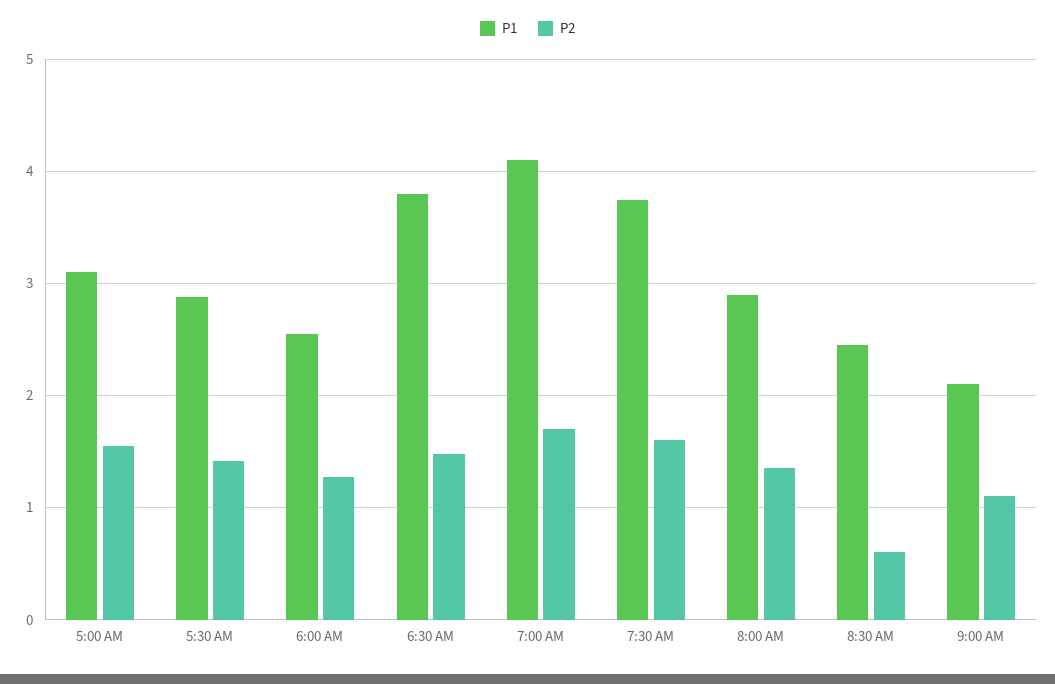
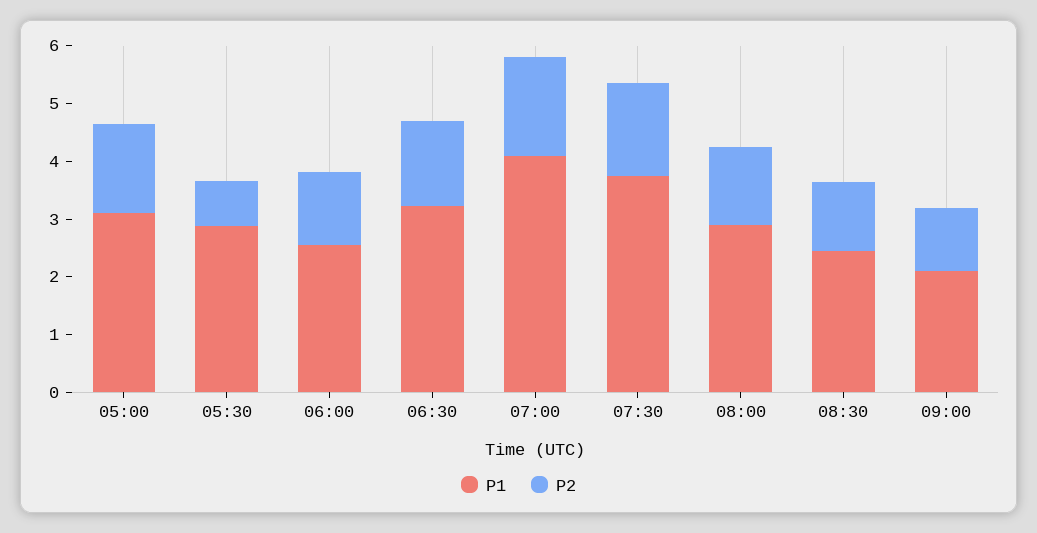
  {
    "P1": {
      "5:00 AM": 3.1,
      "5:30 AM": 2.9,
      "6:00 AM": 2.6,
-     "6:30 AM": 3.8,
+     "6:30 AM": 3.2,
      "7:00 AM": 4.1,
      "7:30 AM": 3.8,
      "8:00 AM": 2.9,
      "8:30 AM": 2.5,
      "9:00 AM": 2.1
    },
    "P2": {
      "5:00 AM": 1.6,
-     "5:30 AM": 1.4,
+     "5:30 AM": 0.8,
      "6:00 AM": 1.3,
      "6:30 AM": 1.5,
      "7:00 AM": 1.7,
      "7:30 AM": 1.6,
      "8:00 AM": 1.4,
-     "8:30 AM": 0.6,
+     "8:30 AM": 1.2,
      "9:00 AM": 1.1
    }
  }

